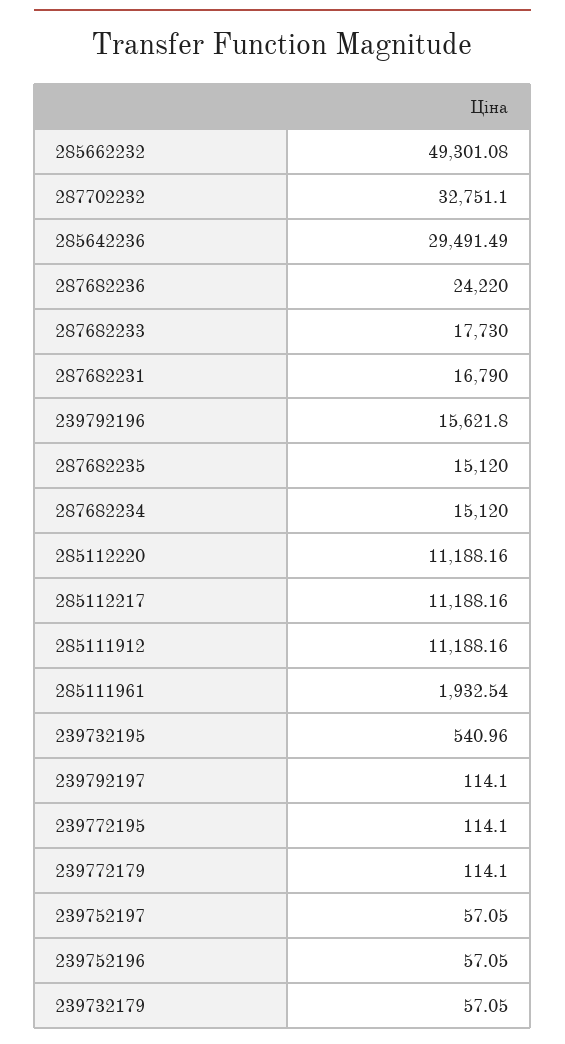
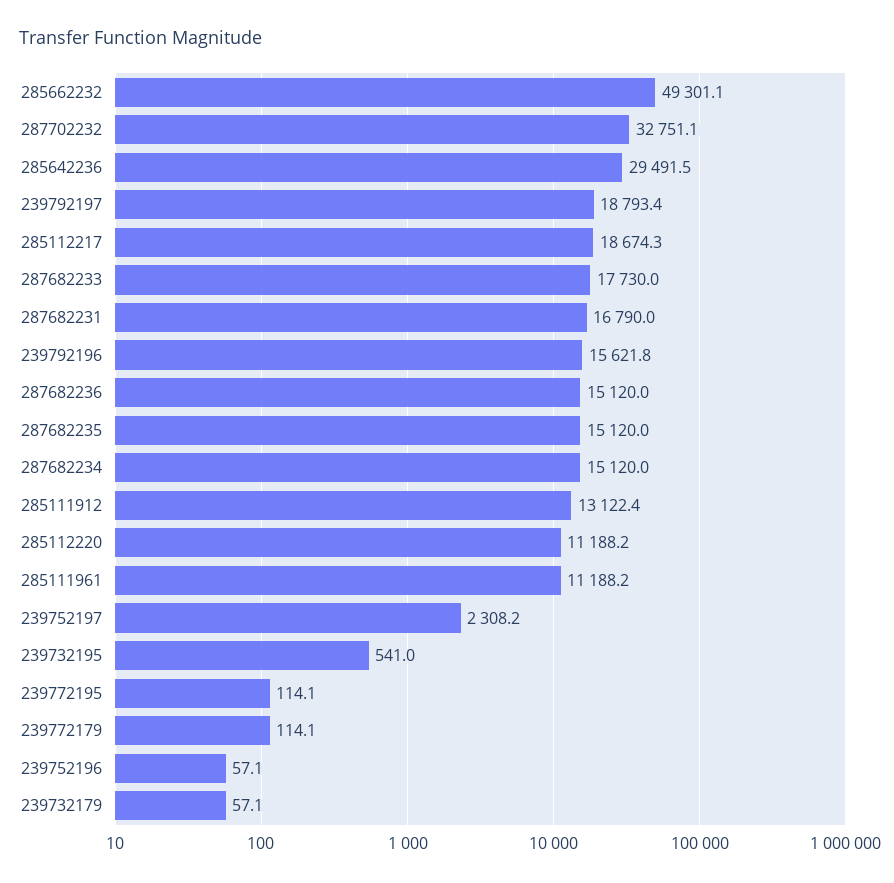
  {
    "285662232": 49301.08,
    "287702232": 32751.1,
    "285642236": 29491.49,
-   "287682236": 24220,
+   "287682236": 15120,
    "287682233": 17730,
    "287682231": 16790,
    "239792196": 15621.8,
    "287682235": 15120,
    "287682234": 15120,
    "285112220": 11188.16,
-   "285112217": 11188.16,
+   "285112217": 18674.3,
-   "285111912": 11188.16,
+   "285111912": 13122.4,
-   "285111961": 1932.54,
+   "285111961": 11188.2,
    "239732195": 540.96,
-   "239792197": 114.1,
+   "239792197": 18793.4,
    "239772195": 114.1,
    "239772179": 114.1,
-   "239752197": 57.05,
+   "239752197": 2308.2,
    "239752196": 57.05,
    "239732179": 57.05
  }

